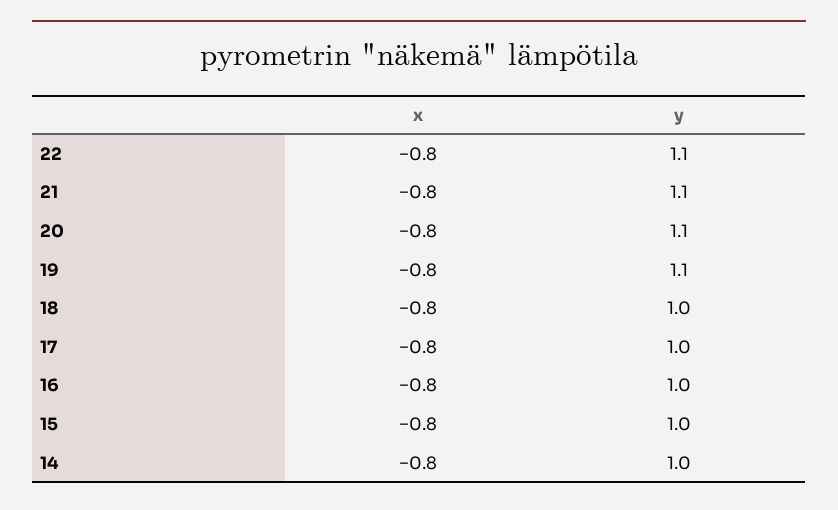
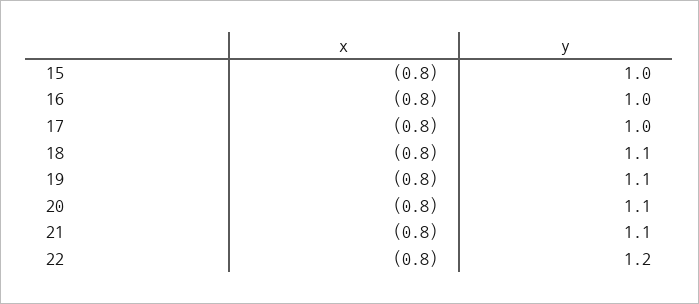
  {
    "x": {
      "22": -0.8,
      "21": -0.8,
      "20": -0.8,
      "19": -0.8,
      "18": -0.8,
      "17": -0.8,
      "16": -0.8,
-     "15": -0.8,
+     "15": -0.8
-     "14": -0.8
    },
    "y": {
-     "22": 1.1,
+     "22": 1.2,
      "21": 1.1,
      "20": 1.1,
      "19": 1.1,
-     "18": 1,
+     "18": 1.1,
      "17": 1,
      "16": 1,
-     "15": 1,
+     "15": 1
-     "14": 1
    }
  }

